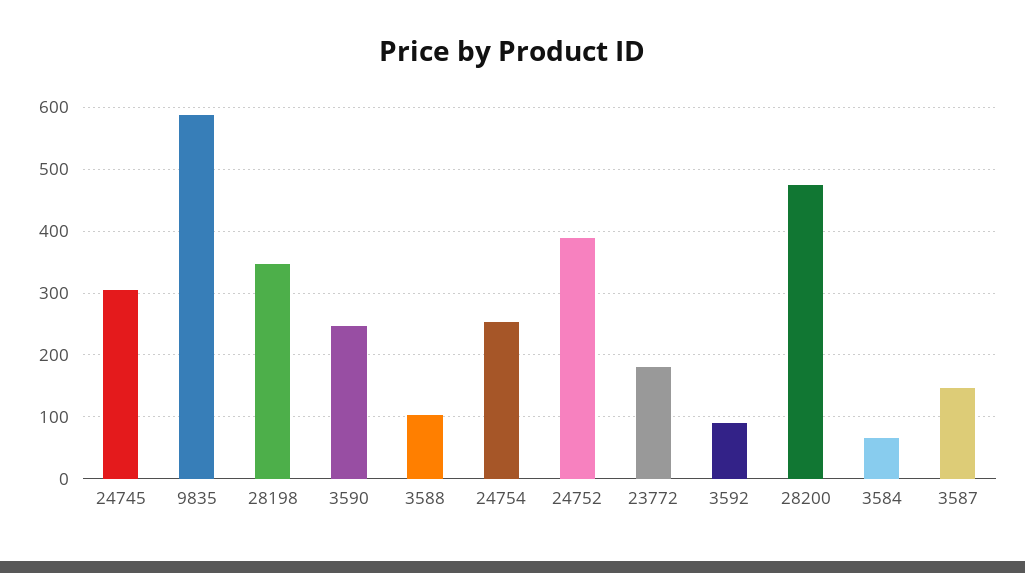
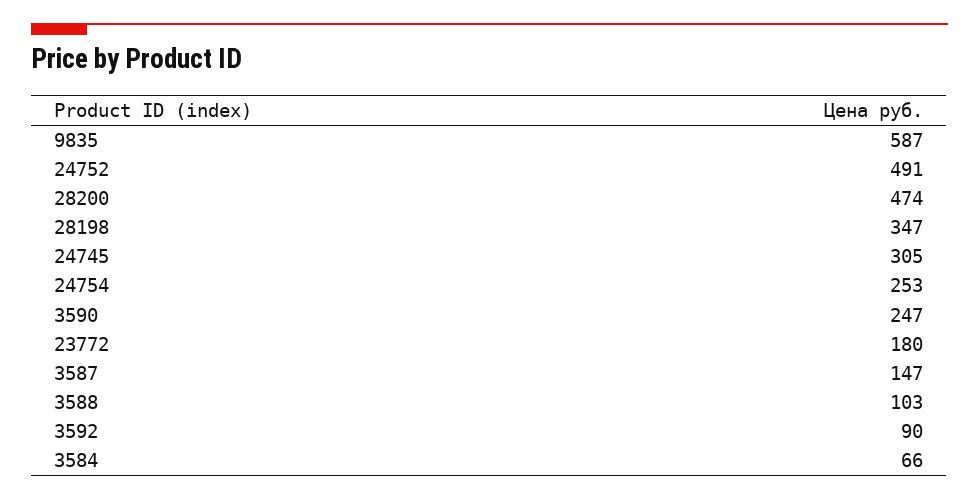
  {
    "24745": 305,
    "9835": 587,
    "28198": 347,
    "3590": 247,
    "3588": 103,
    "24754": 253,
-   "24752": 390,
+   "24752": 491,
    "23772": 180,
    "3592": 90,
    "28200": 474,
    "3584": 66,
    "3587": 147
  }

